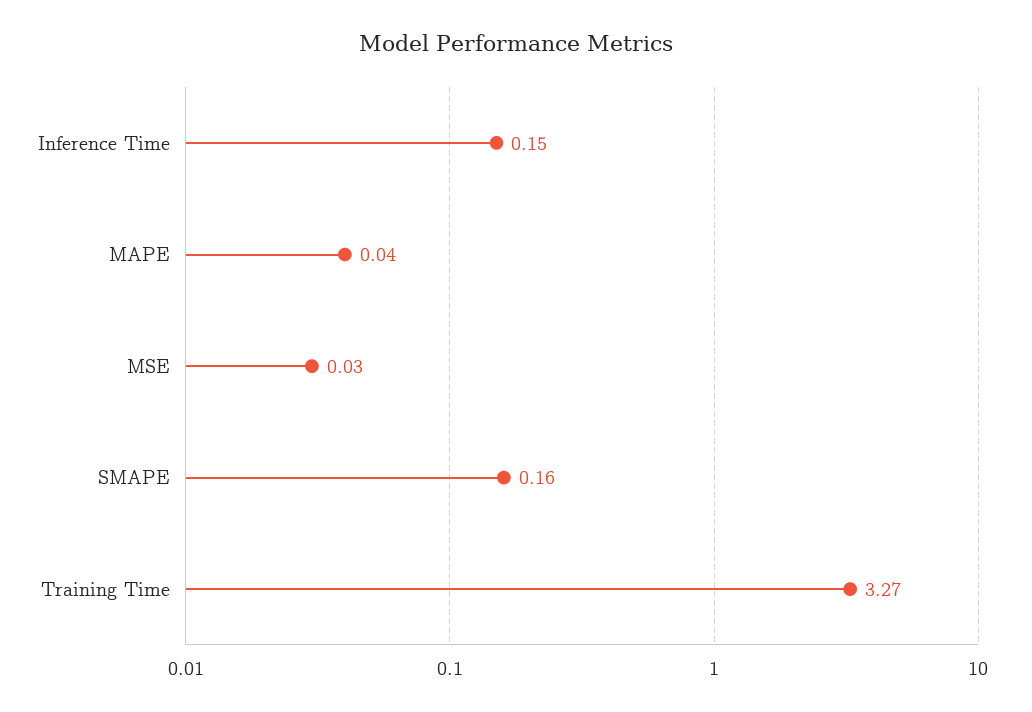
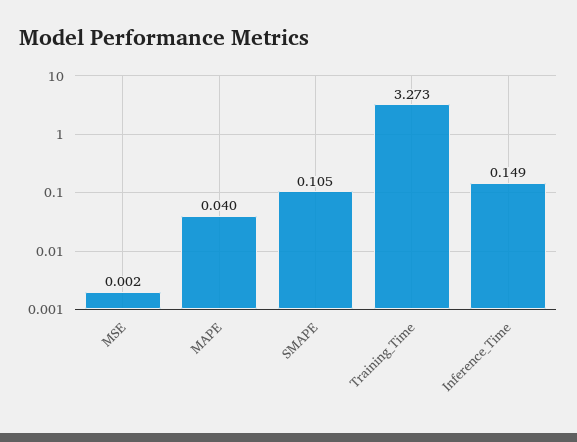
  {
    "Inference Time": 0.149,
    "MAPE": 0.04,
-   "MSE": 0.03,
+   "MSE": 0.002,
-   "SMAPE": 0.16,
+   "SMAPE": 0.105,
    "Training Time": 3.273
  }

